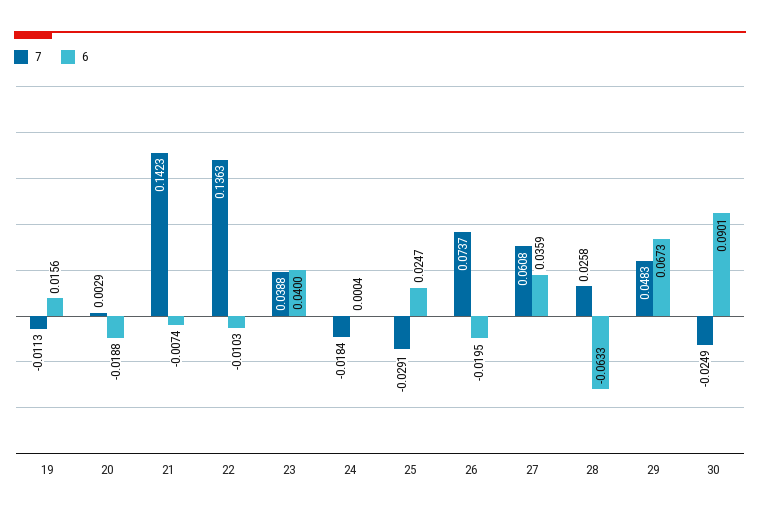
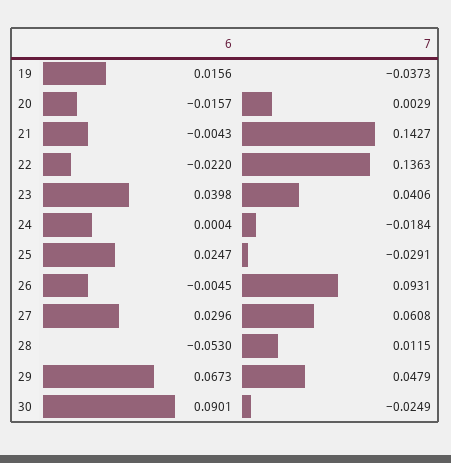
  {
    "7": {
-     "19": -0.0113,
+     "19": -0.0373,
      "20": 0.0029,
-     "21": 0.1423,
+     "21": 0.1427,
      "22": 0.1363,
-     "23": 0.0388,
+     "23": 0.0406,
      "24": -0.0184,
      "25": -0.0291,
-     "26": 0.0737,
+     "26": 0.0931,
      "27": 0.0608,
-     "28": 0.0258,
+     "28": 0.0115,
-     "29": 0.0483,
+     "29": 0.0479,
      "30": -0.0249
    },
    "6": {
      "19": 0.0156,
-     "20": -0.0188,
+     "20": -0.0157,
-     "21": -0.0074,
+     "21": -0.0043,
-     "22": -0.0103,
+     "22": -0.022,
-     "23": 0.04,
+     "23": 0.0398,
      "24": 0.0004,
      "25": 0.0247,
-     "26": -0.0195,
+     "26": -0.0045,
-     "27": 0.0359,
+     "27": 0.0296,
-     "28": -0.0633,
+     "28": -0.053,
      "29": 0.0673,
      "30": 0.0901
    }
  }

